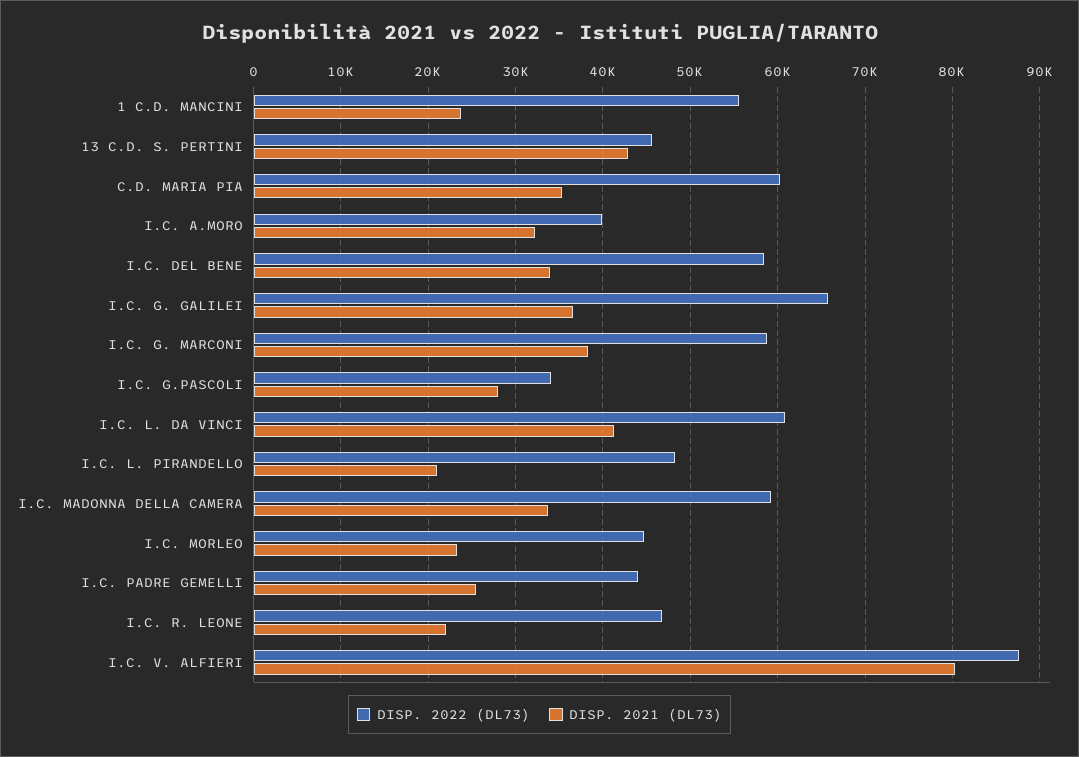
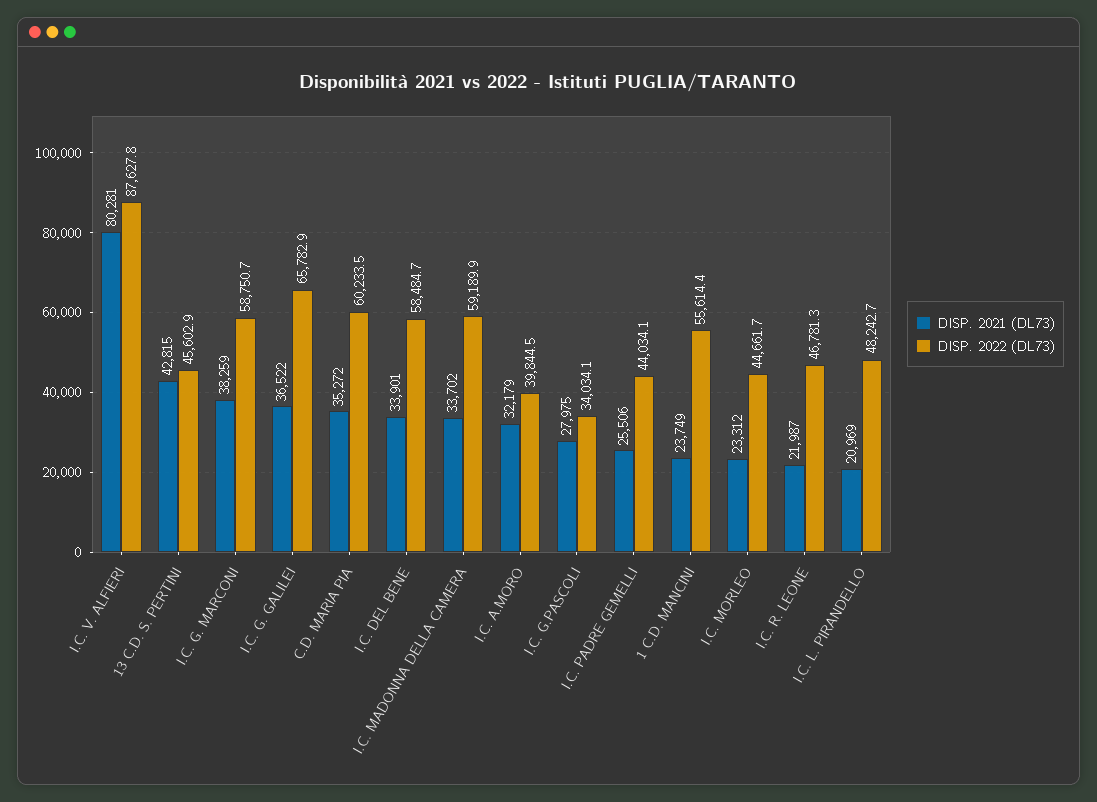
  {
    "DISP. 2022 (DL73)": {
      "1 C.D. MANCINI": 55614.4,
      "13 C.D. S. PERTINI": 45602.9,
      "C.D. MARIA PIA": 60233.5,
      "I.C. A.MORO": 39844.5,
      "I.C. DEL BENE": 58484.7,
      "I.C. G. GALILEI": 65782.9,
      "I.C. G. MARCONI": 58750.7,
      "I.C. G.PASCOLI": 34034.1,
-     "I.C. L. DA VINCI": 61000,
      "I.C. L. PIRANDELLO": 48242.7,
      "I.C. MADONNA DELLA CAMERA": 59189.9,
      "I.C. MORLEO": 44661.7,
      "I.C. PADRE GEMELLI": 44034.1,
      "I.C. R. LEONE": 46781.3,
      "I.C. V. ALFIERI": 87627.8
    },
    "DISP. 2021 (DL73)": {
      "1 C.D. MANCINI": 23749,
      "13 C.D. S. PERTINI": 42815,
      "C.D. MARIA PIA": 35272,
      "I.C. A.MORO": 32179,
      "I.C. DEL BENE": 33901,
      "I.C. G. GALILEI": 36522,
      "I.C. G. MARCONI": 38259,
      "I.C. G.PASCOLI": 27975,
-     "I.C. L. DA VINCI": 41000,
      "I.C. L. PIRANDELLO": 20969,
      "I.C. MADONNA DELLA CAMERA": 33702,
      "I.C. MORLEO": 23312,
      "I.C. PADRE GEMELLI": 25506,
      "I.C. R. LEONE": 21987,
      "I.C. V. ALFIERI": 80281
    }
  }

